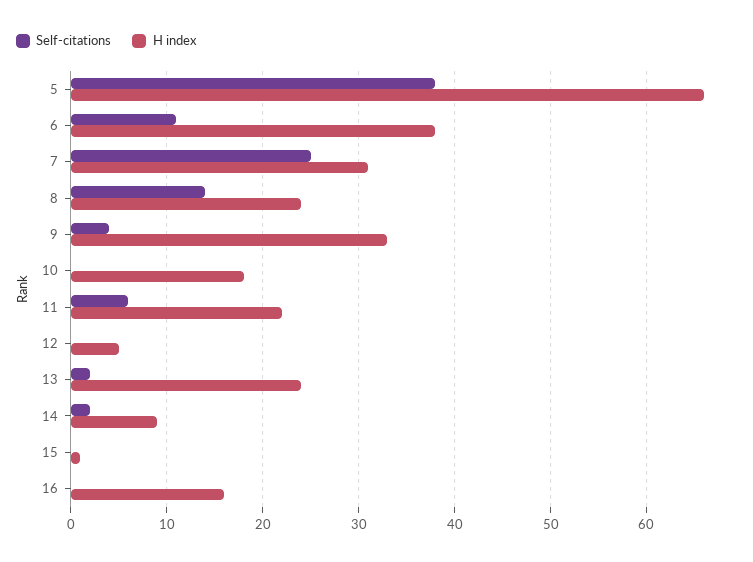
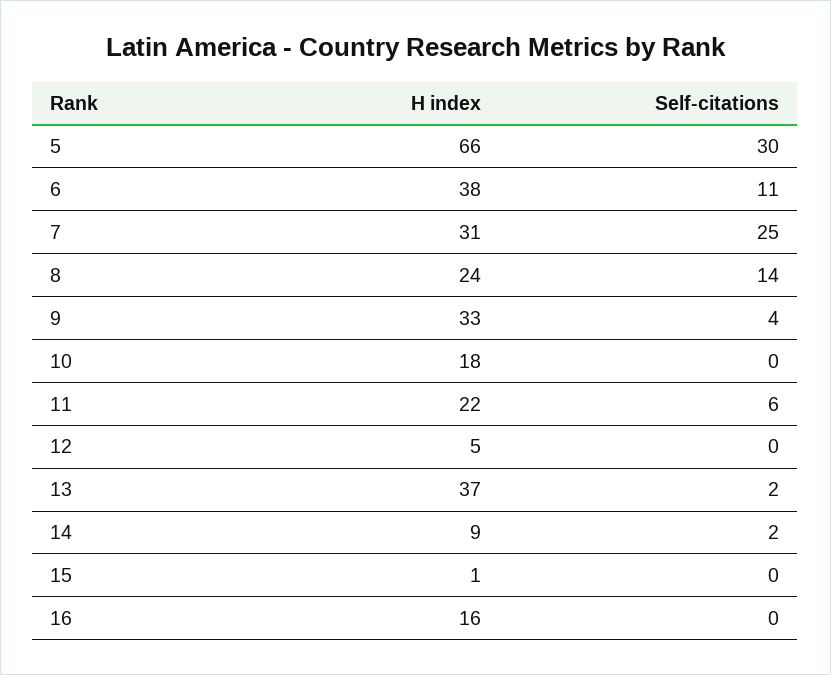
  {
    "Self-citations": {
-     "5": 38,
+     "5": 30,
      "6": 11,
      "7": 25,
      "8": 14,
      "9": 4,
      "10": 0,
      "11": 6,
      "12": 0,
      "13": 2,
      "14": 2,
      "15": 0,
      "16": 0
    },
    "H index": {
      "5": 66,
      "6": 38,
      "7": 31,
      "8": 24,
      "9": 33,
      "10": 18,
      "11": 22,
      "12": 5,
-     "13": 24,
+     "13": 37,
      "14": 9,
      "15": 1,
      "16": 16
    }
  }

